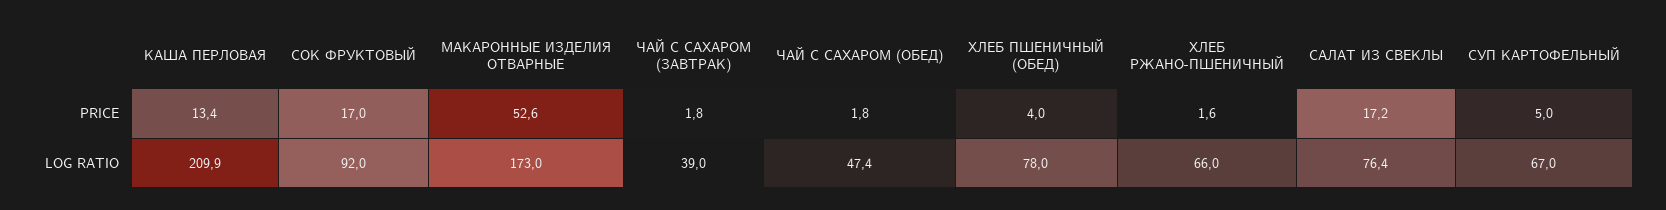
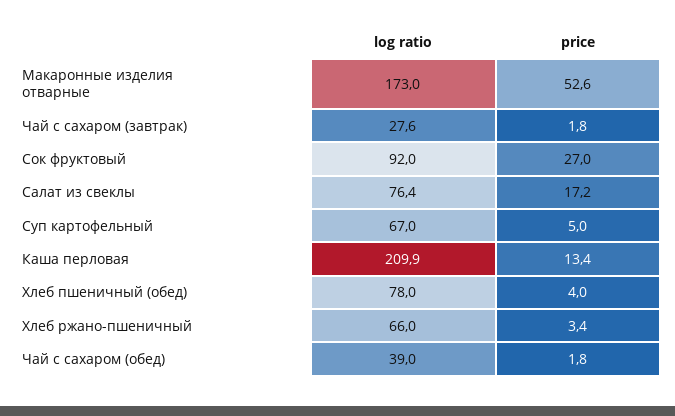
  {
    "КАША ПЕРЛОВАЯ": {
      "PRICE": 13.4,
      "LOG RATIO": 209.9
    },
    "СОК ФРУКТОВЫЙ": {
-     "PRICE": 17,
+     "PRICE": 27,
      "LOG RATIO": 92
    },
    "МАКАРОННЫЕ ИЗДЕЛИЯ ОТВАРНЫЕ": {
      "PRICE": 52.6,
      "LOG RATIO": 173
    },
    "ЧАЙ С САХАРОМ (ЗАВТРАК)": {
      "PRICE": 1.8,
-     "LOG RATIO": 39
+     "LOG RATIO": 27.6
    },
    "ЧАЙ С САХАРОМ (ОБЕД)": {
      "PRICE": 1.8,
-     "LOG RATIO": 47.4
+     "LOG RATIO": 39
    },
    "ХЛЕБ ПШЕНИЧНЫЙ (ОБЕД)": {
      "PRICE": 4,
      "LOG RATIO": 78
    },
    "ХЛЕБ РЖАНО-ПШЕНИЧНЫЙ": {
-     "PRICE": 1.6,
+     "PRICE": 3.4,
      "LOG RATIO": 66
    },
    "САЛАТ ИЗ СВЕКЛЫ": {
      "PRICE": 17.2,
      "LOG RATIO": 76.4
    },
    "СУП КАРТОФЕЛЬНЫЙ": {
      "PRICE": 5,
      "LOG RATIO": 67
    }
  }

